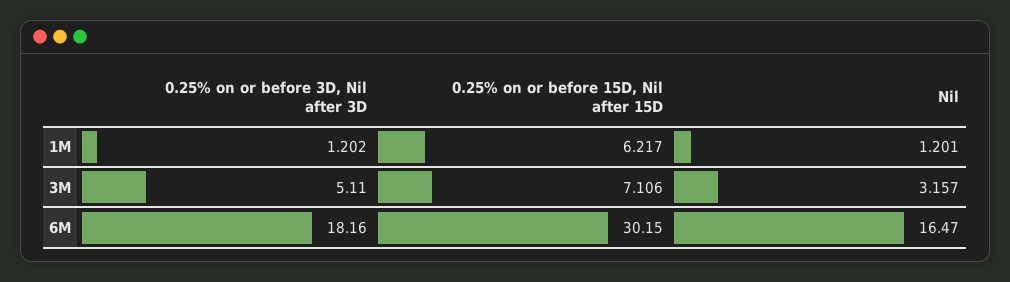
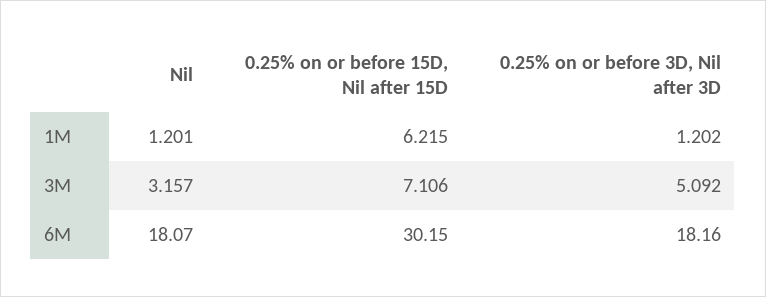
  {
    "0.25% on or before 3D, Nil after 3D": {
      "1M": 1.202,
-     "3M": 5.11,
+     "3M": 5.092,
      "6M": 18.16
    },
    "0.25% on or before 15D, Nil after 15D": {
-     "1M": 6.217,
+     "1M": 6.215,
      "3M": 7.106,
      "6M": 30.15
    },
    "Nil": {
      "1M": 1.201,
      "3M": 3.157,
-     "6M": 16.47
+     "6M": 18.07
    }
  }

